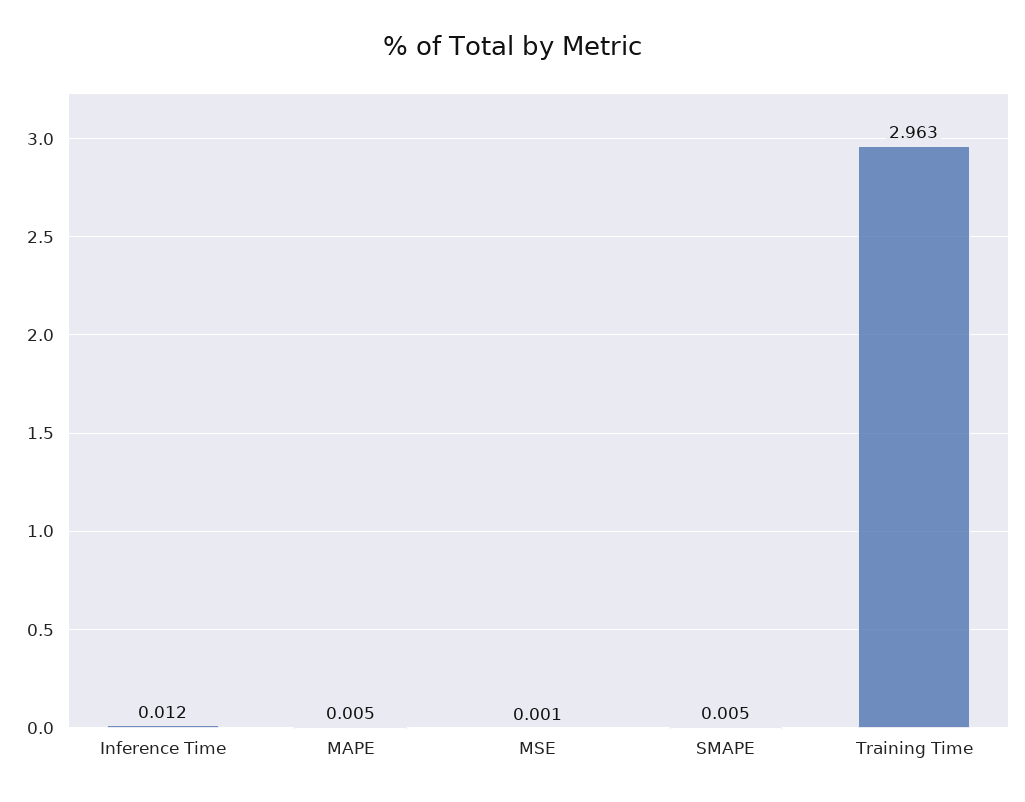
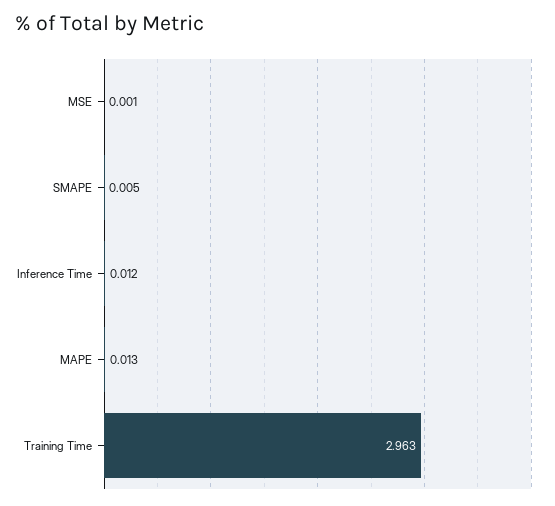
  {
    "Inference Time": 0.012,
-   "MAPE": 0.005,
+   "MAPE": 0.013,
    "MSE": 0.001,
    "SMAPE": 0.005,
    "Training Time": 2.963
  }

